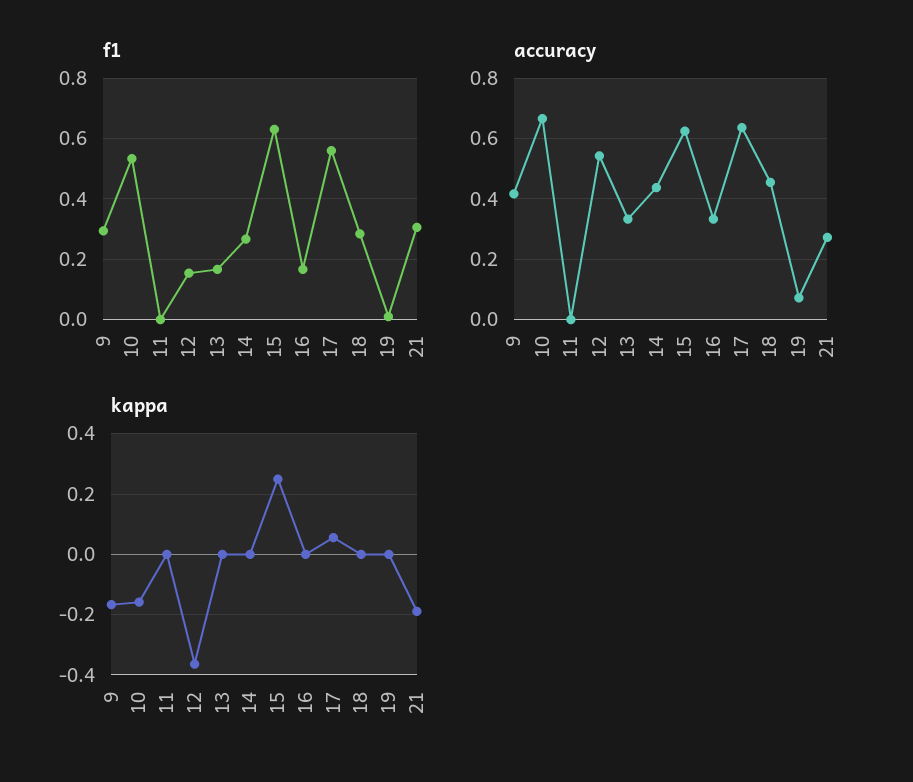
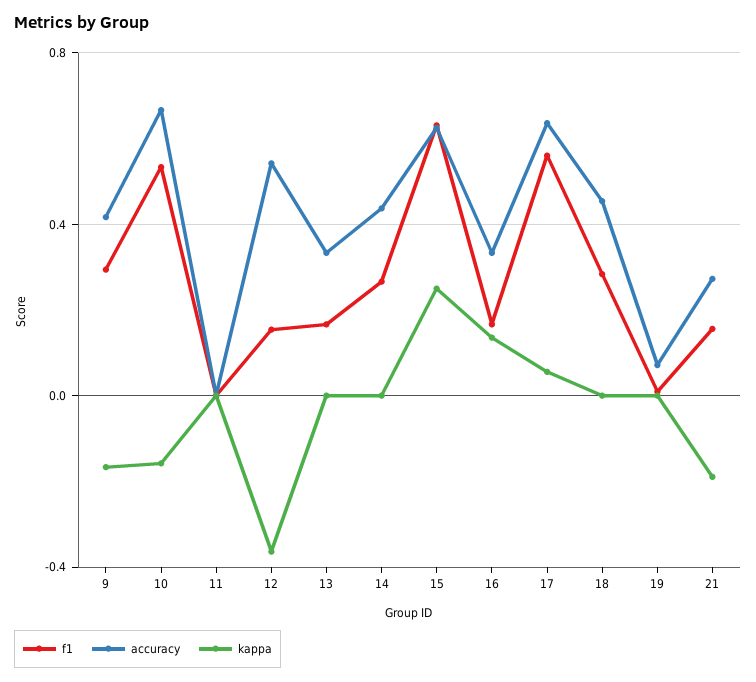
  {
    "f1": {
      "9": 0.3,
      "10": 0.54,
      "11": 0,
      "12": 0.16,
      "13": 0.16,
      "14": 0.26,
      "15": 0.64,
      "16": 0.16,
      "17": 0.56,
      "18": 0.28,
      "19": 0,
-     "21": 0.3
+     "21": 0.15
    },
    "accuracy": {
      "9": 0.42,
      "10": 0.66,
      "11": 0,
      "12": 0.54,
      "13": 0.34,
      "14": 0.44,
      "15": 0.62,
      "16": 0.34,
      "17": 0.64,
      "18": 0.46,
      "19": 0.08,
      "21": 0.28
    },
    "kappa": {
      "9": -0.16,
      "10": -0.16,
      "11": 0,
      "12": -0.36,
      "13": 0,
      "14": 0,
      "15": 0.26,
-     "16": 0,
+     "16": 0.15,
      "17": 0.06,
      "18": 0,
      "19": 0,
      "21": -0.18
    }
  }

